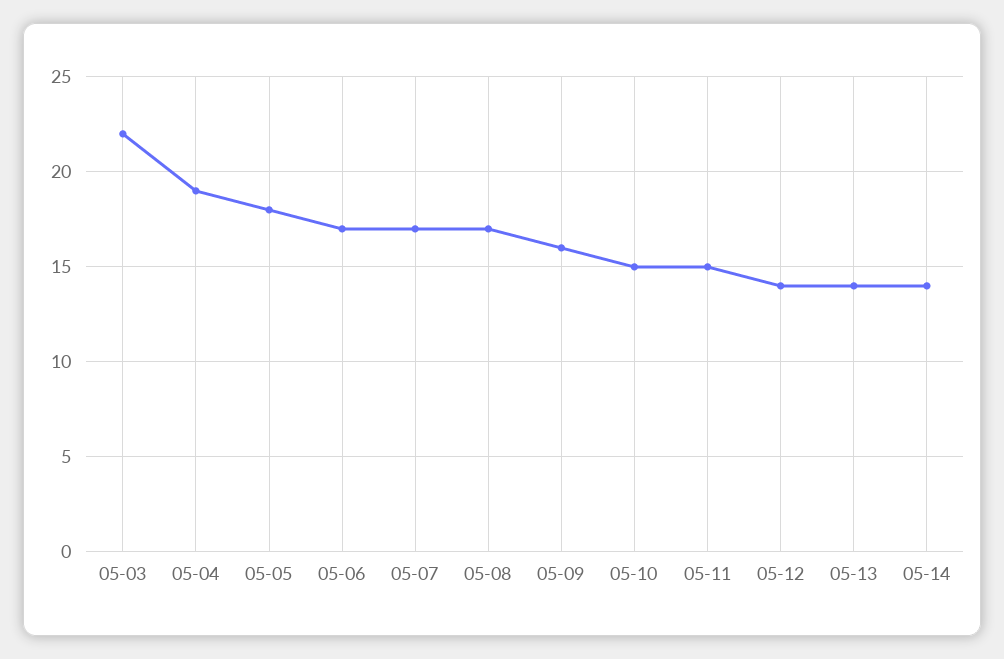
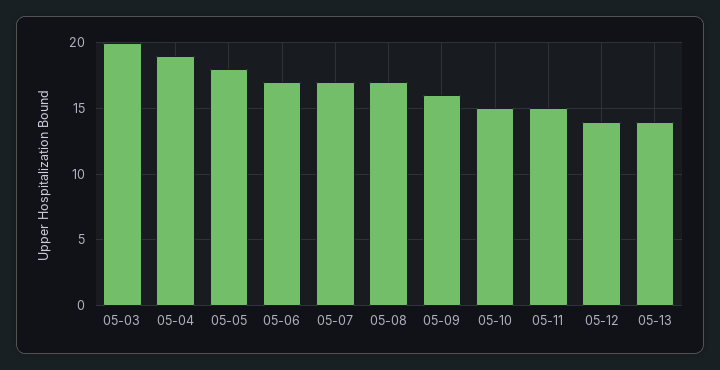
  {
-   "05-03": 22,
+   "05-03": 20,
    "05-04": 19,
    "05-05": 18,
    "05-06": 17,
    "05-07": 17,
    "05-08": 17,
    "05-09": 16,
    "05-10": 15,
    "05-11": 15,
    "05-12": 14,
-   "05-13": 14,
+   "05-13": 14
-   "05-14": 14
  }

